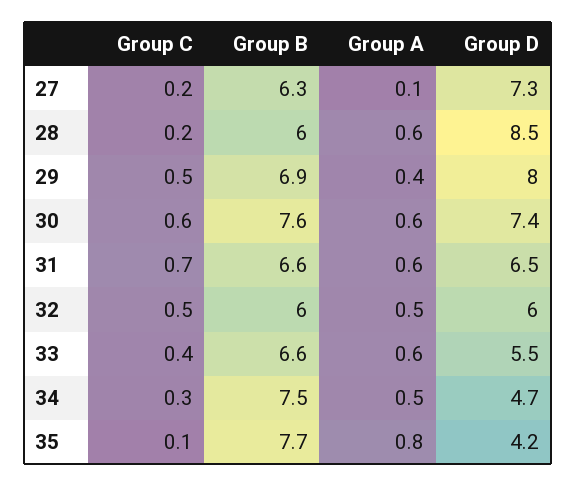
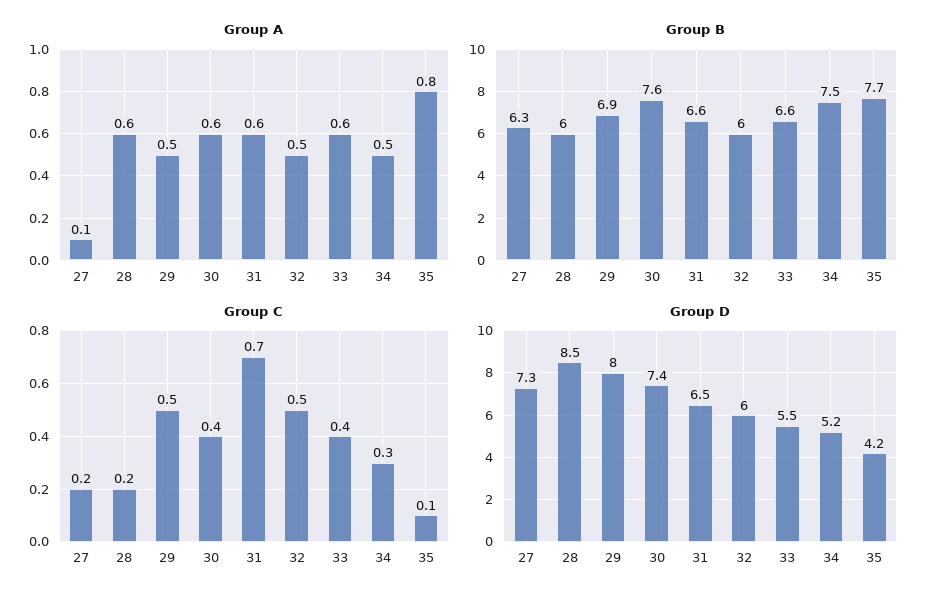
  {
    "Group C": {
      "27": 0.2,
      "28": 0.2,
      "29": 0.5,
-     "30": 0.6,
+     "30": 0.4,
      "31": 0.7,
      "32": 0.5,
      "33": 0.4,
      "34": 0.3,
      "35": 0.1
    },
    "Group B": {
      "27": 6.3,
      "28": 6,
      "29": 6.9,
      "30": 7.6,
      "31": 6.6,
      "32": 6,
      "33": 6.6,
      "34": 7.5,
      "35": 7.7
    },
    "Group A": {
      "27": 0.1,
      "28": 0.6,
-     "29": 0.4,
+     "29": 0.5,
      "30": 0.6,
      "31": 0.6,
      "32": 0.5,
      "33": 0.6,
      "34": 0.5,
      "35": 0.8
    },
    "Group D": {
      "27": 7.3,
      "28": 8.5,
      "29": 8,
      "30": 7.4,
      "31": 6.5,
      "32": 6,
      "33": 5.5,
-     "34": 4.7,
+     "34": 5.2,
      "35": 4.2
    }
  }

